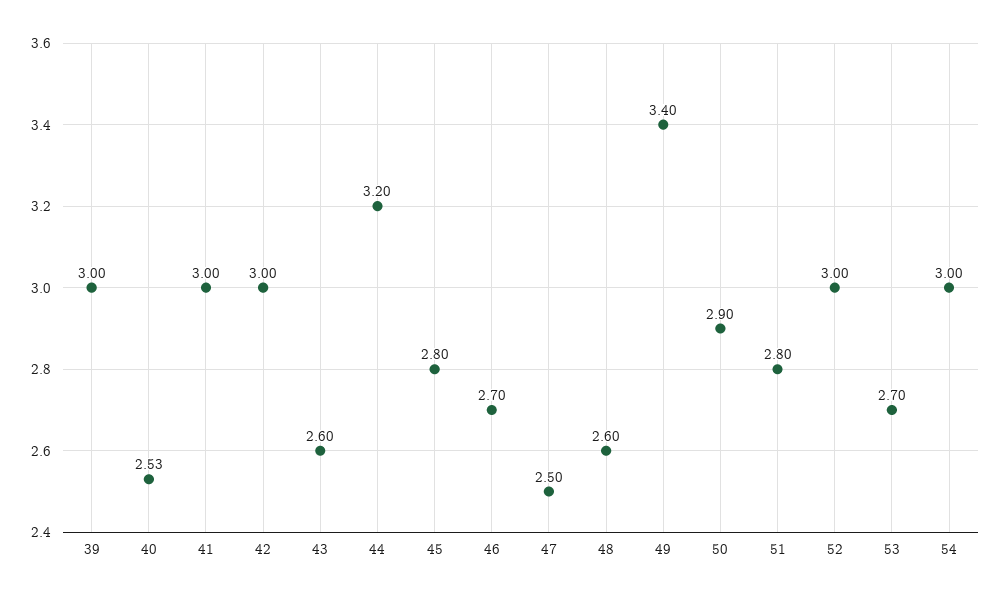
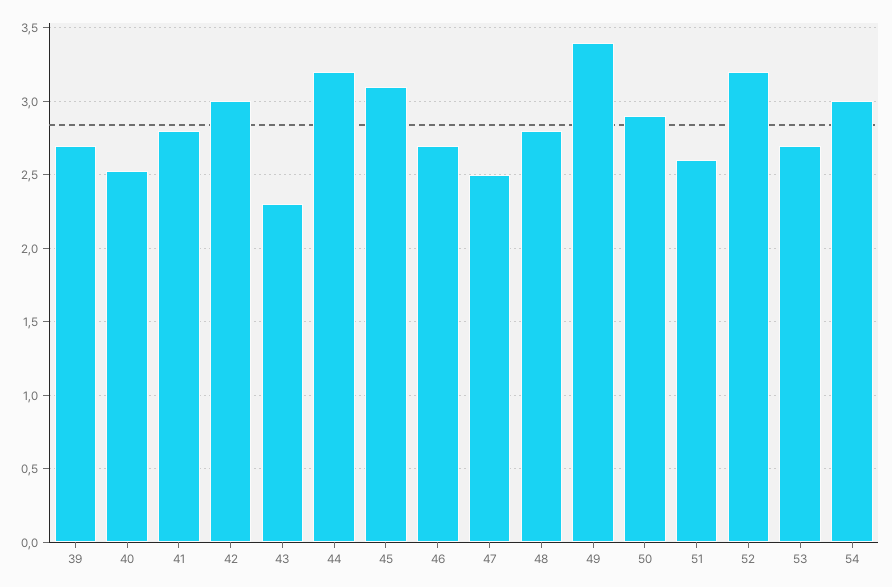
  {
-   "39": 3,
+   "39": 2.7,
    "40": 2.53,
-   "41": 3,
+   "41": 2.8,
    "42": 3,
-   "43": 2.6,
+   "43": 2.3,
    "44": 3.2,
-   "45": 2.8,
+   "45": 3.1,
    "46": 2.7,
    "47": 2.5,
-   "48": 2.6,
+   "48": 2.8,
    "49": 3.4,
    "50": 2.9,
-   "51": 2.8,
+   "51": 2.6,
-   "52": 3,
+   "52": 3.2,
    "53": 2.7,
    "54": 3
  }

